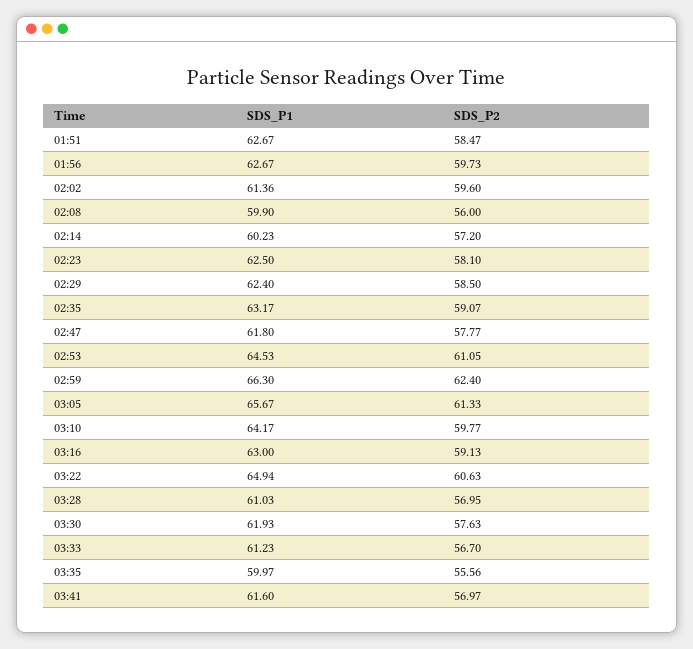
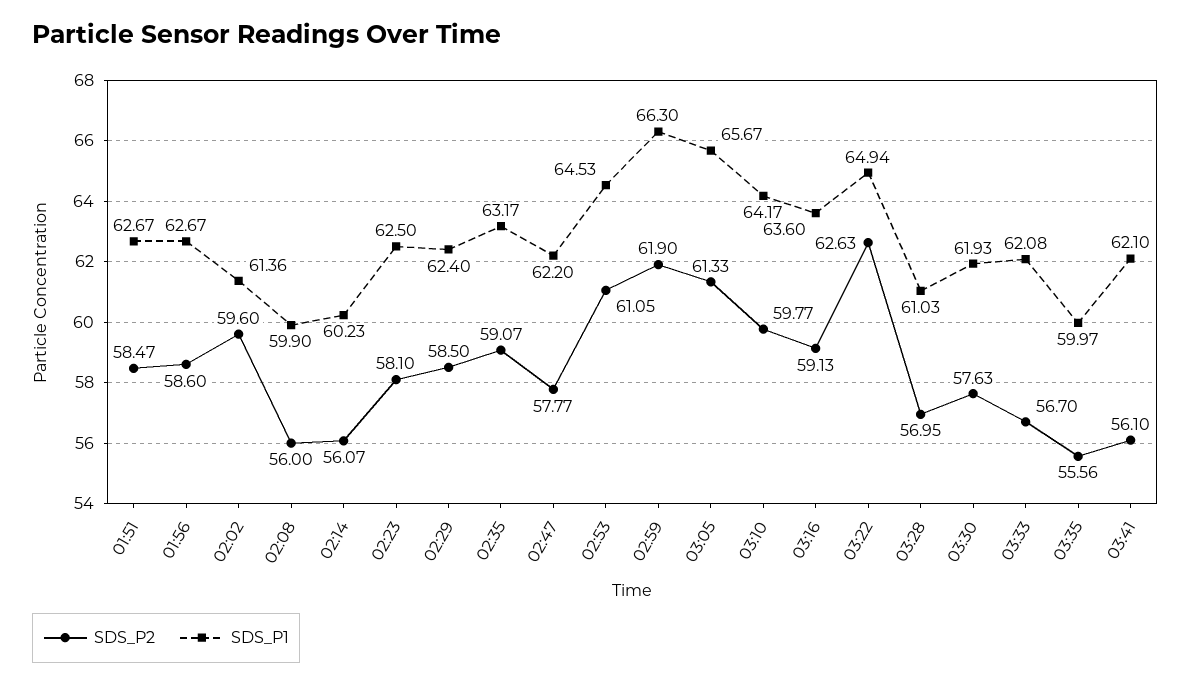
  {
    "SDS_P1": {
      "01:51": 62.67,
      "01:56": 62.67,
      "02:02": 61.36,
      "02:08": 59.9,
      "02:14": 60.23,
      "02:23": 62.5,
      "02:29": 62.4,
      "02:35": 63.17,
-     "02:47": 61.8,
+     "02:47": 62.2,
      "02:53": 64.53,
      "02:59": 66.3,
      "03:05": 65.67,
      "03:10": 64.17,
-     "03:16": 63,
+     "03:16": 63.6,
      "03:22": 64.94,
      "03:28": 61.03,
      "03:30": 61.93,
-     "03:33": 61.23,
+     "03:33": 62.08,
      "03:35": 59.97,
-     "03:41": 61.6
+     "03:41": 62.1
    },
    "SDS_P2": {
      "01:51": 58.47,
-     "01:56": 59.73,
+     "01:56": 58.6,
      "02:02": 59.6,
      "02:08": 56,
-     "02:14": 57.2,
+     "02:14": 56.07,
      "02:23": 58.1,
      "02:29": 58.5,
      "02:35": 59.07,
      "02:47": 57.77,
      "02:53": 61.05,
-     "02:59": 62.4,
+     "02:59": 61.9,
      "03:05": 61.33,
      "03:10": 59.77,
      "03:16": 59.13,
-     "03:22": 60.63,
+     "03:22": 62.63,
      "03:28": 56.95,
      "03:30": 57.63,
      "03:33": 56.7,
      "03:35": 55.56,
-     "03:41": 56.97
+     "03:41": 56.1
    }
  }

